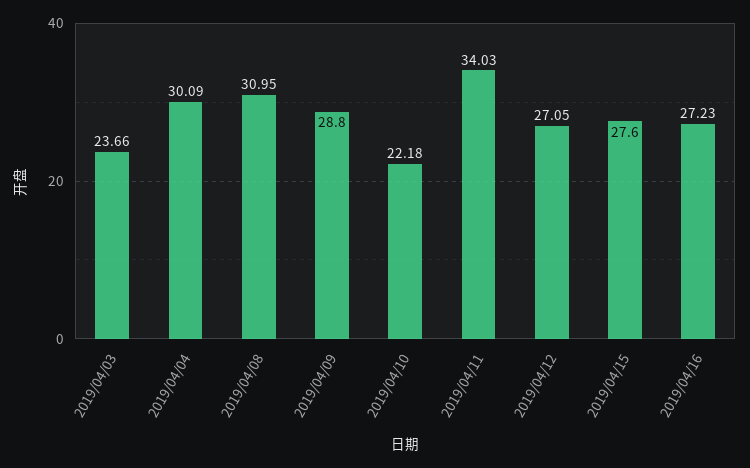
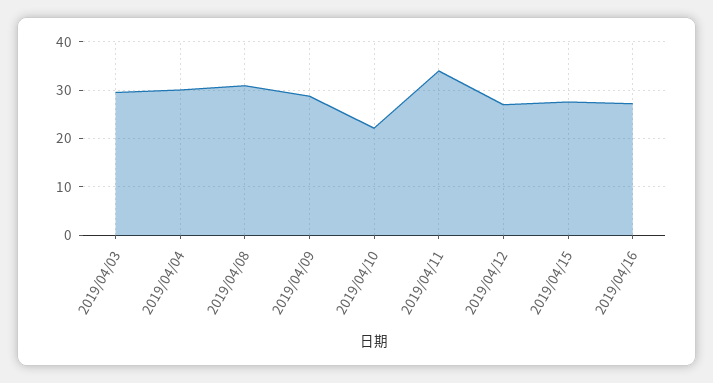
  {
-   "2019/04/03": 23.66,
+   "2019/04/03": 30,
    "2019/04/04": 30.09,
    "2019/04/08": 30.95,
    "2019/04/09": 28.8,
    "2019/04/10": 22.18,
    "2019/04/11": 34.03,
    "2019/04/12": 27.05,
    "2019/04/15": 27.6,
    "2019/04/16": 27.23
  }

